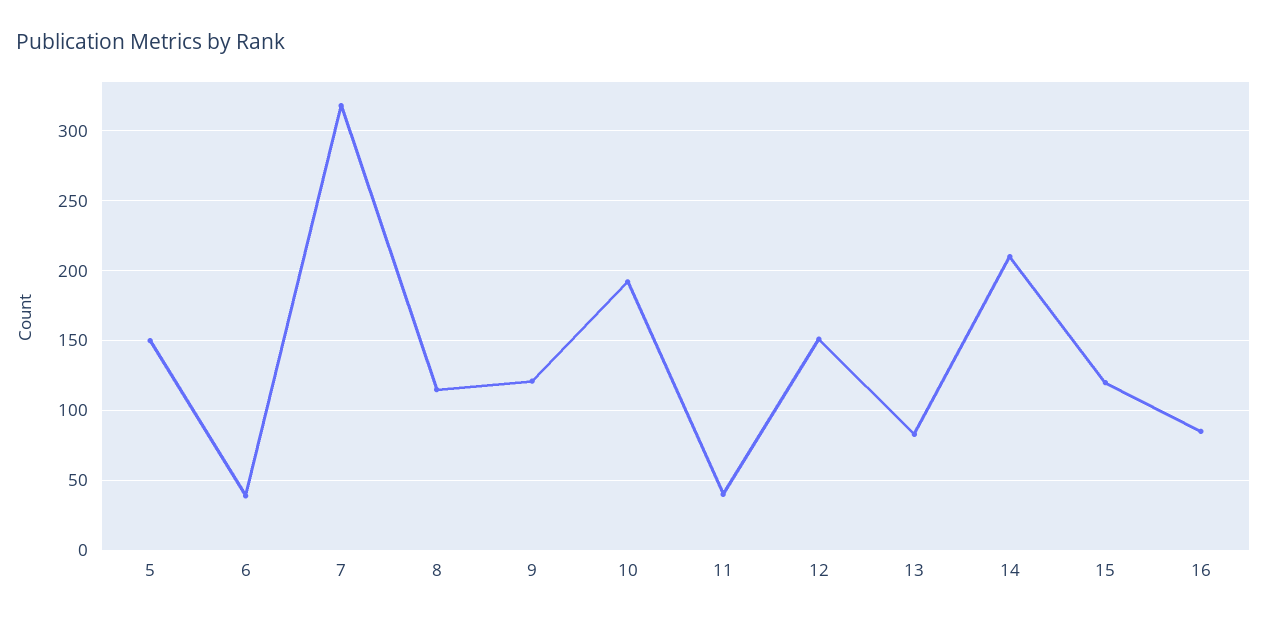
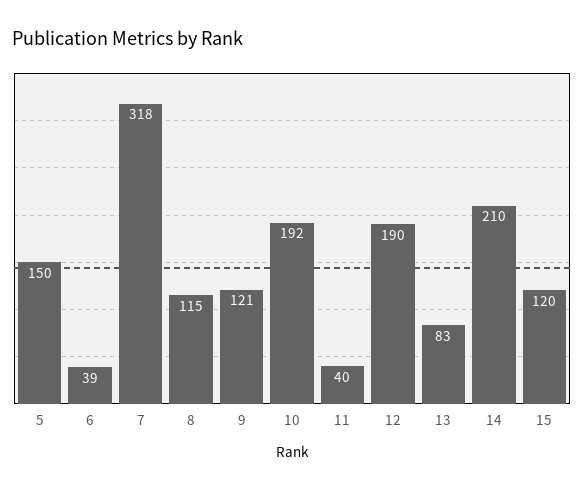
  {
    "5": 150,
    "6": 39,
    "7": 318,
    "8": 115,
    "9": 121,
    "10": 192,
    "11": 40,
-   "12": 150,
+   "12": 190,
    "13": 83,
    "14": 210,
-   "15": 120,
+   "15": 120
-   "16": 85
  }

